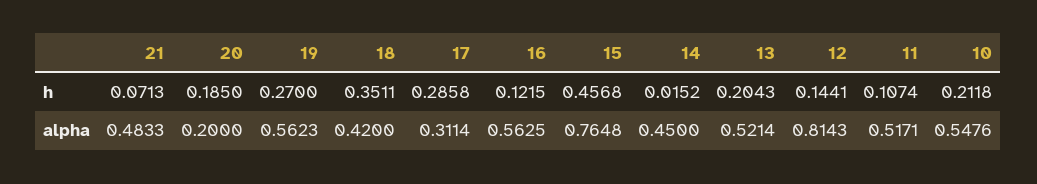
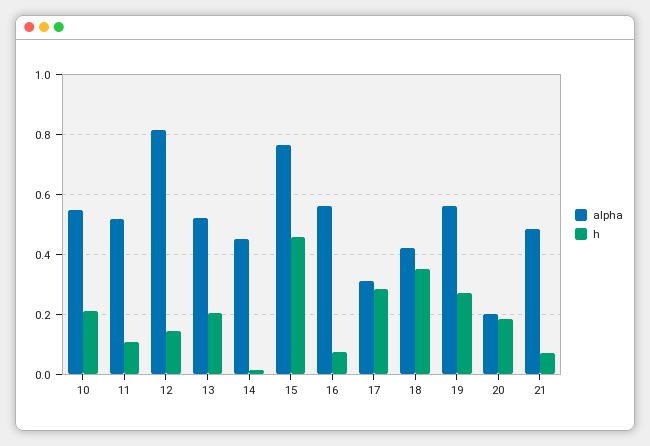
  {
    "h": {
      "21": 0.0713,
      "20": 0.185,
      "19": 0.27,
      "18": 0.3511,
      "17": 0.2858,
-     "16": 0.1215,
+     "16": 0.08,
      "15": 0.4568,
      "14": 0.0152,
      "13": 0.2043,
      "12": 0.1441,
      "11": 0.1074,
      "10": 0.2118
    },
    "alpha": {
      "21": 0.4833,
      "20": 0.2,
      "19": 0.5623,
      "18": 0.42,
      "17": 0.3114,
      "16": 0.5625,
      "15": 0.7648,
      "14": 0.45,
      "13": 0.5214,
      "12": 0.8143,
      "11": 0.5171,
      "10": 0.5476
    }
  }

